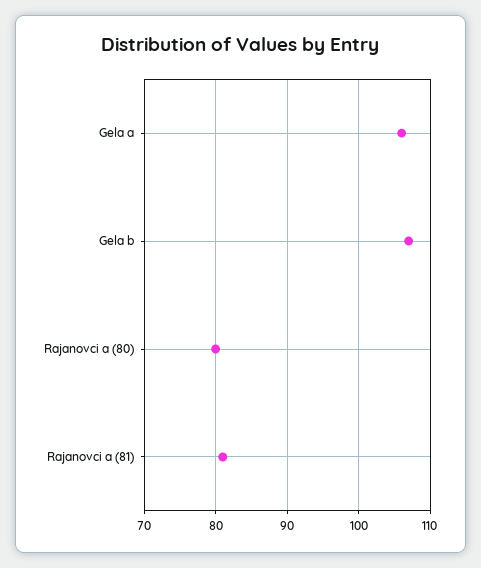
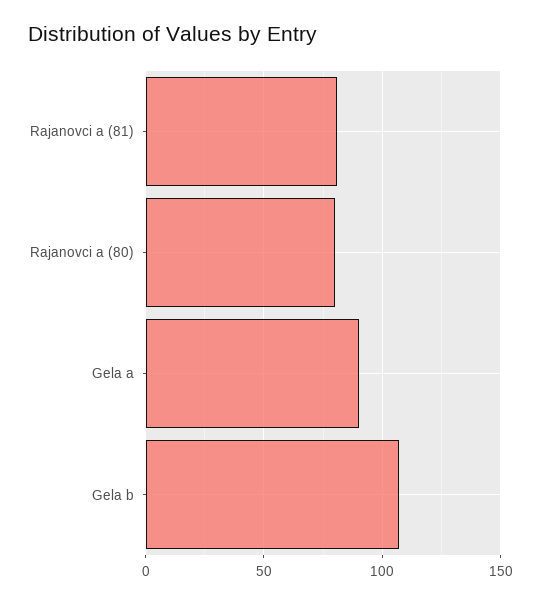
  {
-   "Gela a": 106,
+   "Gela a": 90,
    "Gela b": 107,
    "Rajanovci a (80)": 80,
    "Rajanovci a (81)": 81
  }

